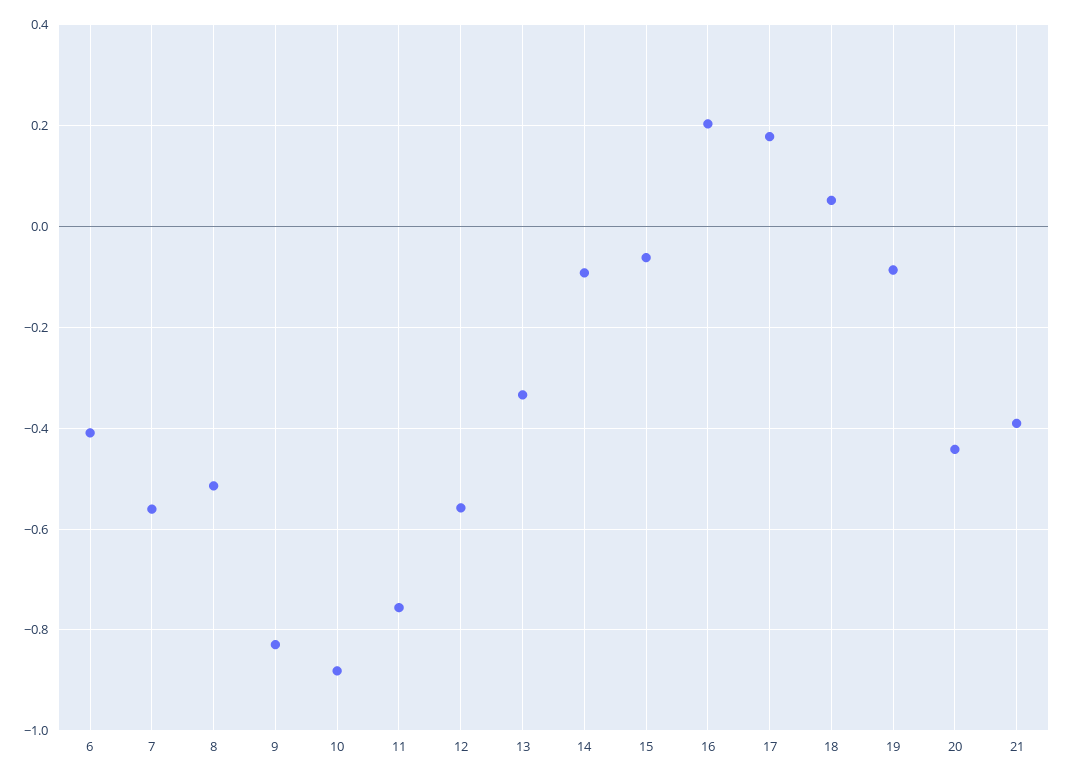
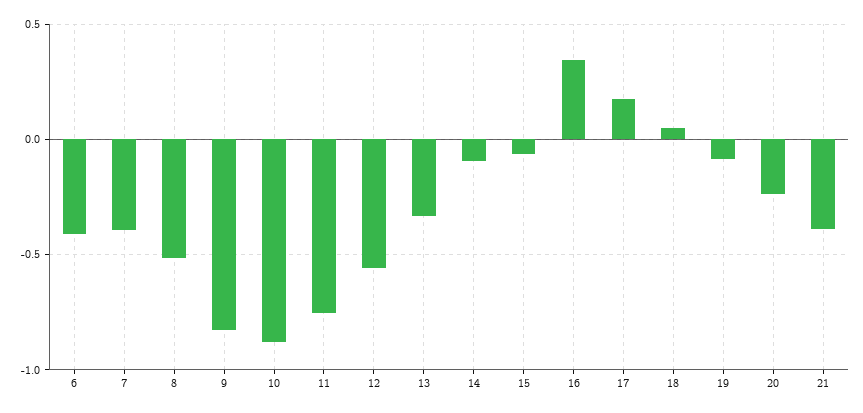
  {
    "6": -0.4,
-   "7": -0.56,
+   "7": -0.4,
    "8": -0.52,
    "9": -0.82,
    "10": -0.88,
    "11": -0.76,
    "12": -0.56,
    "13": -0.34,
    "14": -0.1,
    "15": -0.06,
-   "16": 0.2,
+   "16": 0.35,
    "17": 0.18,
    "18": 0.06,
    "19": -0.08,
-   "20": -0.44,
+   "20": -0.25,
    "21": -0.4
  }

